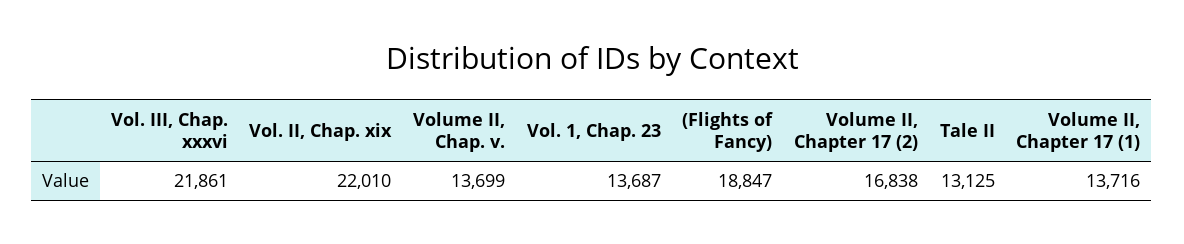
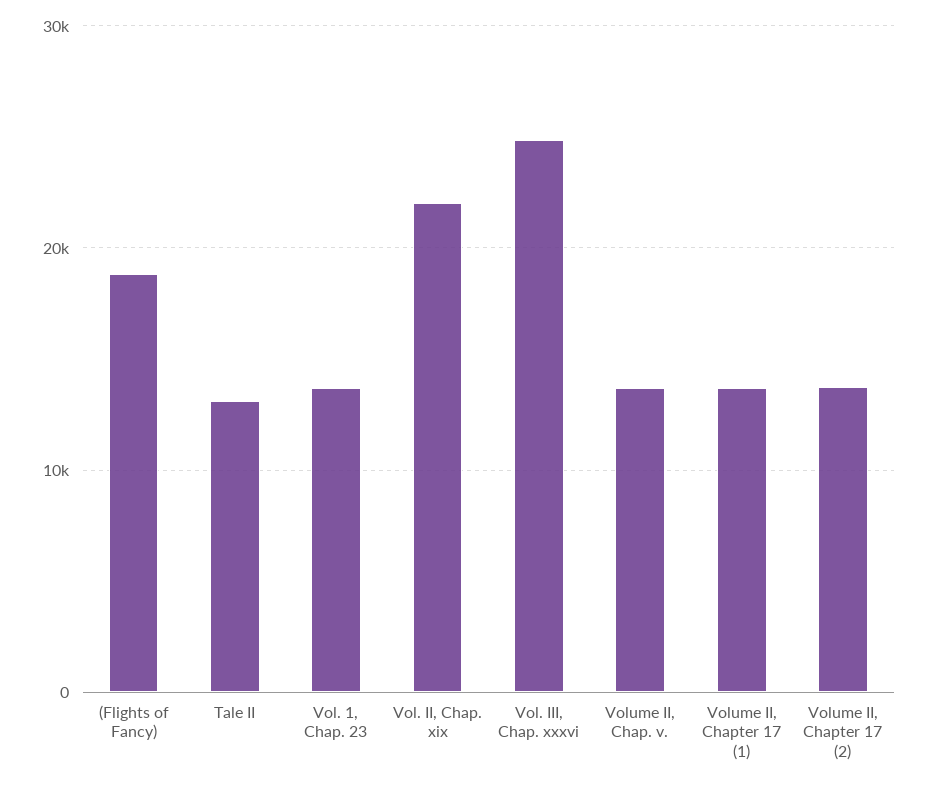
  {
-   "Vol. III, Chap. xxxvi": 21861,
+   "Vol. III, Chap. xxxvi": 25000,
    "Vol. II, Chap. xix": 22010,
    "Volume II, Chap. v.": 13699,
    "Vol. 1, Chap. 23": 13687,
    "(Flights of Fancy)": 18847,
-   "Volume II, Chapter 17 (2)": 16838,
+   "Volume II, Chapter 17 (2)": 14000,
    "Tale II": 13125,
    "Volume II, Chapter 17 (1)": 13716
  }

